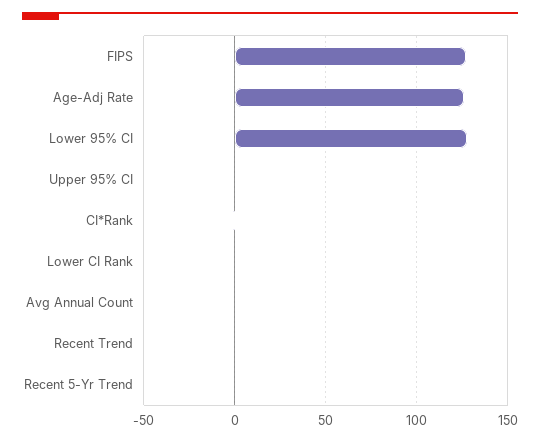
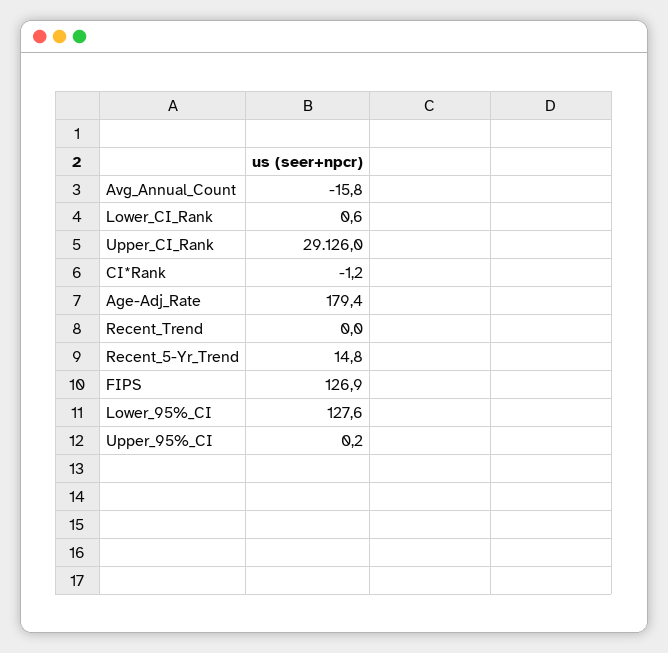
  {
    "FIPS": 126.9,
-   "Age-Adj Rate": 125,
+   "Age-Adj Rate": 179.4,
    "Lower 95% CI": 127.6,
    "Upper 95% CI": 0.2,
    "CI*Rank": -1.2,
    "Lower CI Rank": 0.6,
-   "Avg Annual Count": 0,
+   "Avg Annual Count": -15.8,
    "Recent Trend": 0,
-   "Recent 5-Yr Trend": 0
+   "Recent 5-Yr Trend": 14.8,
+   "Upper_CI_Rank": 29126
  }

